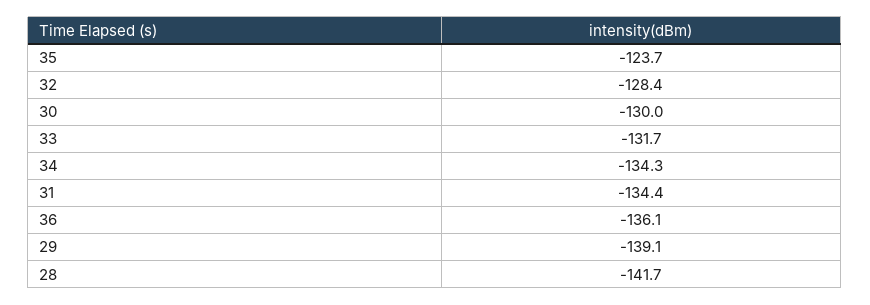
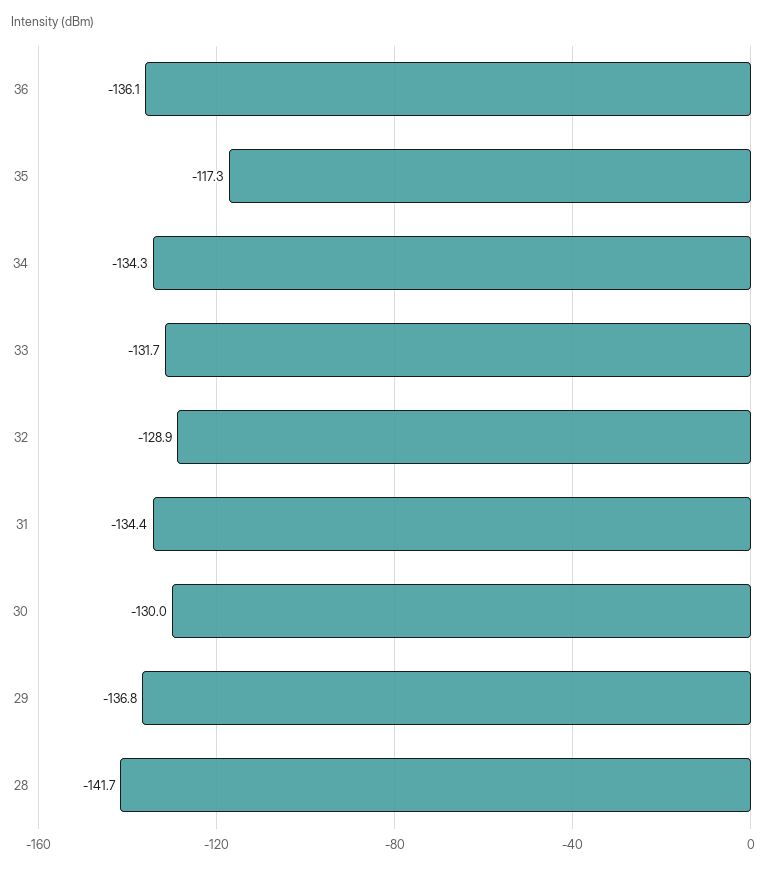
  {
-   "35": -123.7,
+   "35": -117.3,
-   "32": -128.4,
+   "32": -128.9,
    "30": -130,
    "33": -131.7,
    "34": -134.3,
    "31": -134.4,
    "36": -136.1,
-   "29": -139.1,
+   "29": -136.8,
    "28": -141.7
  }

